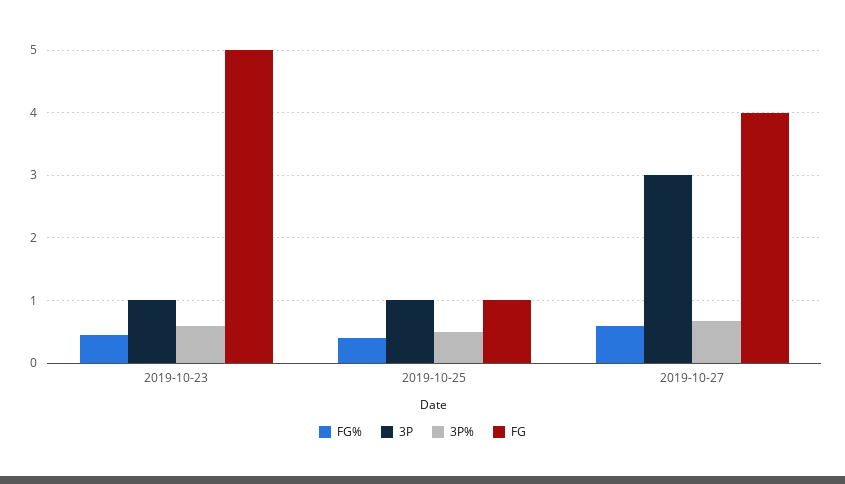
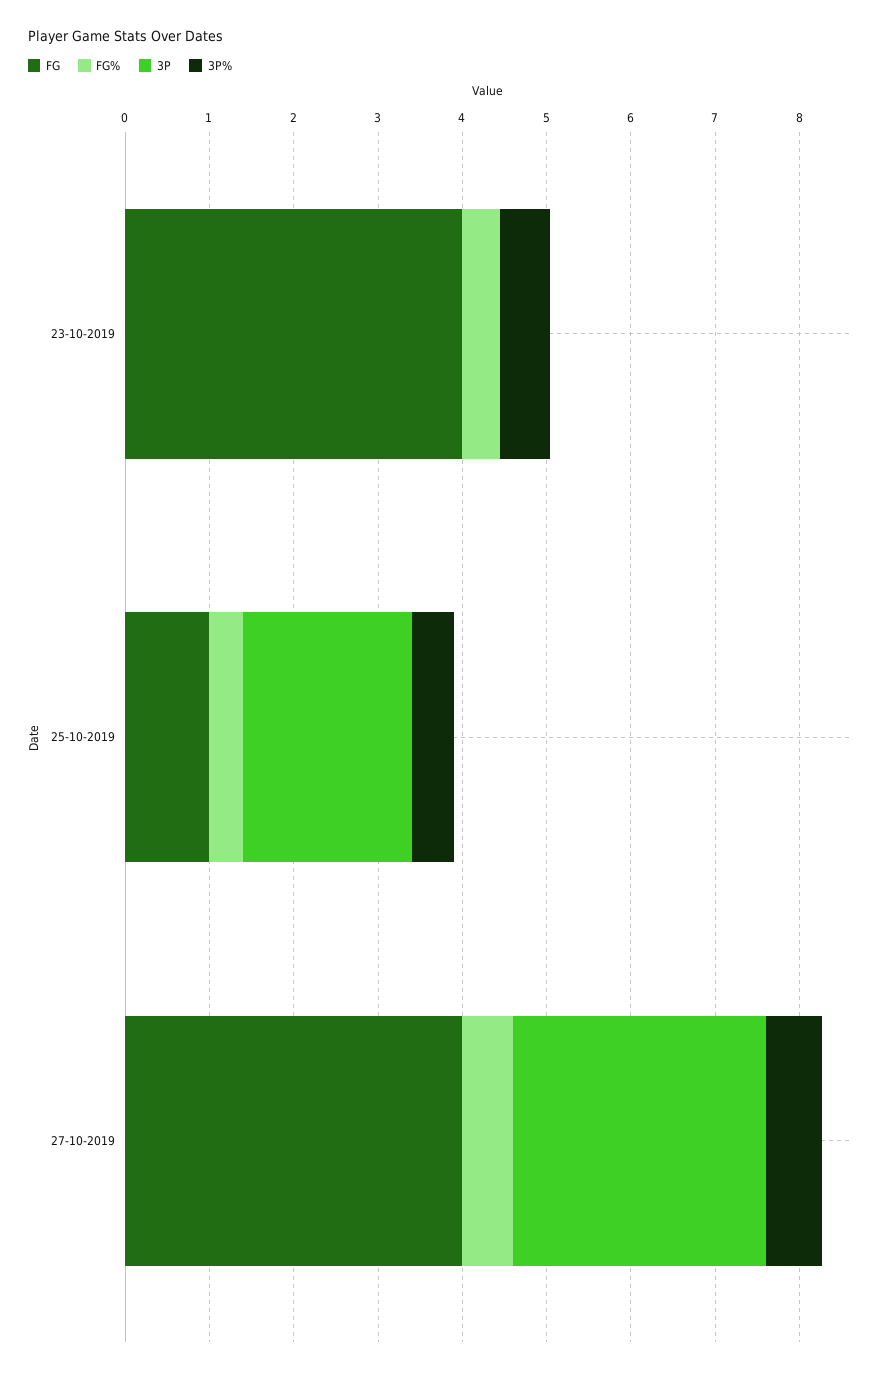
  {
    "FG%": {
      "2019-10-23": 0.4,
      "2019-10-25": 0.4,
      "2019-10-27": 0.6
    },
    "3P": {
-     "2019-10-23": 1,
+     "2019-10-23": 0,
-     "2019-10-25": 1,
+     "2019-10-25": 2,
      "2019-10-27": 3
    },
    "3P%": {
      "2019-10-23": 0.6,
      "2019-10-25": 0.5,
      "2019-10-27": 0.7
    },
    "FG": {
-     "2019-10-23": 5,
+     "2019-10-23": 4,
      "2019-10-25": 1,
      "2019-10-27": 4
    }
  }

